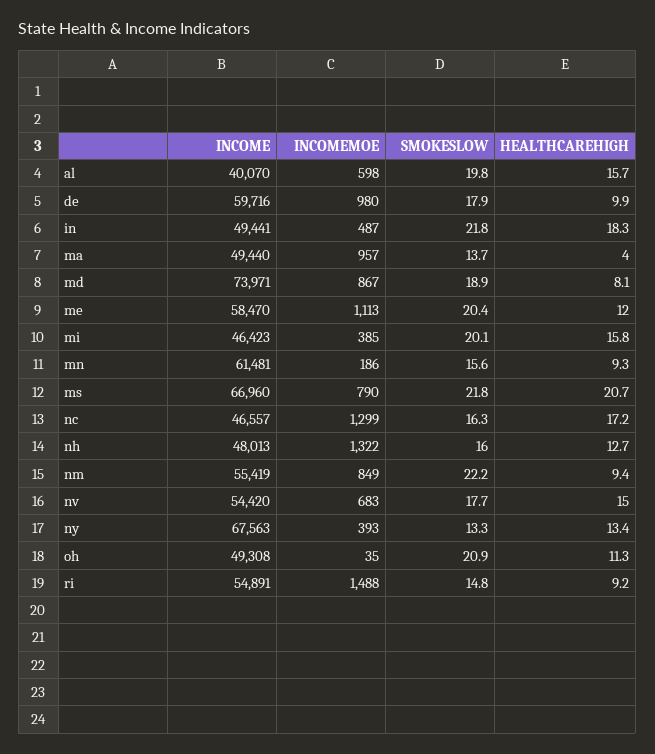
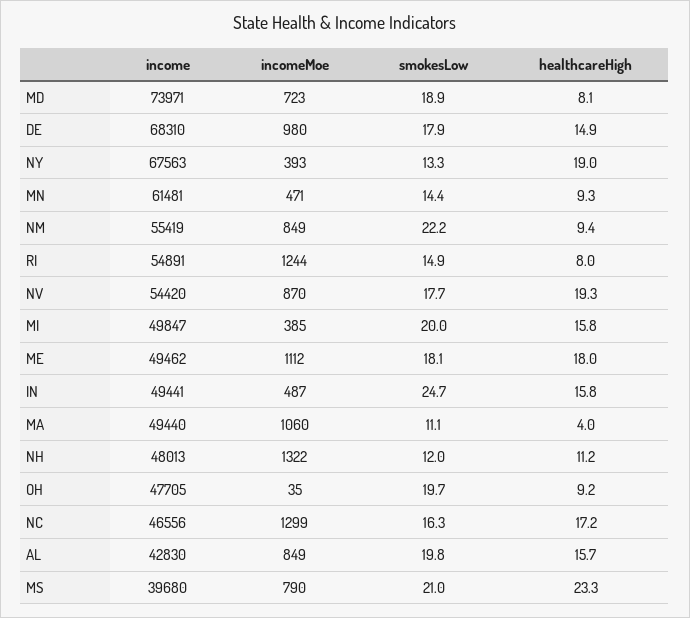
  {
    "INCOME": {
-     "al": 40070,
+     "al": 42830,
-     "de": 59716,
+     "de": 68310,
      "in": 49441,
      "ma": 49440,
      "md": 73971,
-     "me": 58470,
+     "me": 49462,
-     "mi": 46423,
+     "mi": 49847,
      "mn": 61481,
-     "ms": 66960,
+     "ms": 39680,
-     "nc": 46557,
+     "nc": 46556,
      "nh": 48013,
      "nm": 55419,
      "nv": 54420,
      "ny": 67563,
-     "oh": 49308,
+     "oh": 47705,
      "ri": 54891
    },
    "INCOMEMOE": {
-     "al": 598,
+     "al": 849,
      "de": 980,
      "in": 487,
-     "ma": 957,
+     "ma": 1060,
-     "md": 867,
+     "md": 723,
-     "me": 1113,
+     "me": 1112,
      "mi": 385,
-     "mn": 186,
+     "mn": 471,
      "ms": 790,
      "nc": 1299,
      "nh": 1322,
      "nm": 849,
-     "nv": 683,
+     "nv": 870,
      "ny": 393,
      "oh": 35,
-     "ri": 1488
+     "ri": 1244
    },
    "SMOKESLOW": {
      "al": 19.8,
      "de": 17.9,
-     "in": 21.8,
+     "in": 24.7,
-     "ma": 13.7,
+     "ma": 11.1,
      "md": 18.9,
-     "me": 20.4,
+     "me": 18.1,
-     "mi": 20.1,
+     "mi": 20,
-     "mn": 15.6,
+     "mn": 14.4,
-     "ms": 21.8,
+     "ms": 21,
      "nc": 16.3,
-     "nh": 16,
+     "nh": 12,
      "nm": 22.2,
      "nv": 17.7,
      "ny": 13.3,
-     "oh": 20.9,
+     "oh": 19.7,
-     "ri": 14.8
+     "ri": 14.9
    },
    "HEALTHCAREHIGH": {
      "al": 15.7,
-     "de": 9.9,
+     "de": 14.9,
-     "in": 18.3,
+     "in": 15.8,
      "ma": 4,
      "md": 8.1,
-     "me": 12,
+     "me": 18,
      "mi": 15.8,
      "mn": 9.3,
-     "ms": 20.7,
+     "ms": 23.3,
      "nc": 17.2,
-     "nh": 12.7,
+     "nh": 11.2,
      "nm": 9.4,
-     "nv": 15,
+     "nv": 19.3,
-     "ny": 13.4,
+     "ny": 19,
-     "oh": 11.3,
+     "oh": 9.2,
-     "ri": 9.2
+     "ri": 8
    }
  }

